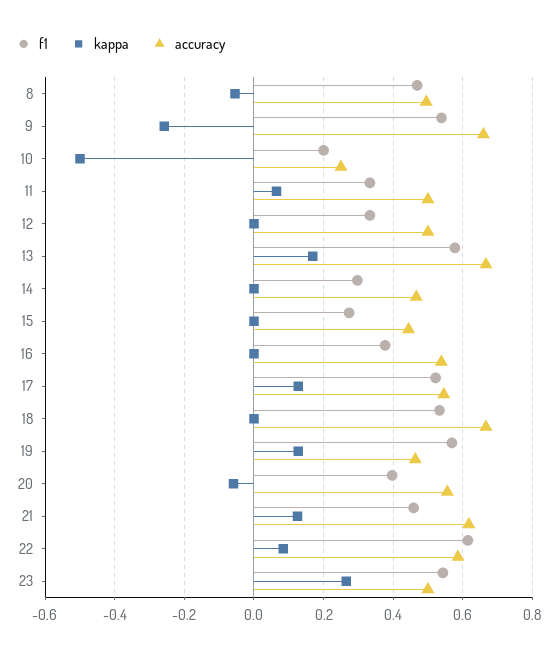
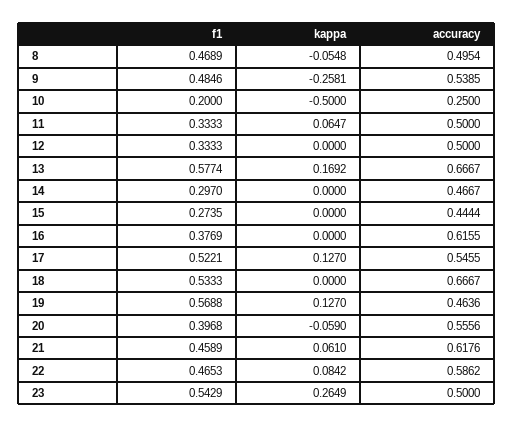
  {
    "f1": {
      "8": 0.4689,
-     "9": 0.54,
+     "9": 0.4846,
      "10": 0.2,
      "11": 0.3333,
      "12": 0.3333,
      "13": 0.5774,
      "14": 0.297,
      "15": 0.2735,
      "16": 0.3769,
      "17": 0.5221,
      "18": 0.5333,
      "19": 0.5688,
      "20": 0.3968,
      "21": 0.4589,
-     "22": 0.62,
+     "22": 0.4653,
      "23": 0.5429
    },
    "kappa": {
      "8": -0.0548,
      "9": -0.2581,
      "10": -0.5,
      "11": 0.0647,
      "12": 0,
      "13": 0.1692,
      "14": 0,
      "15": 0,
      "16": 0,
      "17": 0.127,
      "18": 0,
      "19": 0.127,
      "20": -0.059,
-     "21": 0.12,
+     "21": 0.061,
      "22": 0.0842,
      "23": 0.2649
    },
    "accuracy": {
      "8": 0.4954,
-     "9": 0.66,
+     "9": 0.5385,
      "10": 0.25,
      "11": 0.5,
      "12": 0.5,
      "13": 0.6667,
      "14": 0.4667,
      "15": 0.4444,
-     "16": 0.54,
+     "16": 0.6155,
      "17": 0.5455,
      "18": 0.6667,
      "19": 0.4636,
      "20": 0.5556,
      "21": 0.6176,
      "22": 0.5862,
      "23": 0.5
    }
  }

